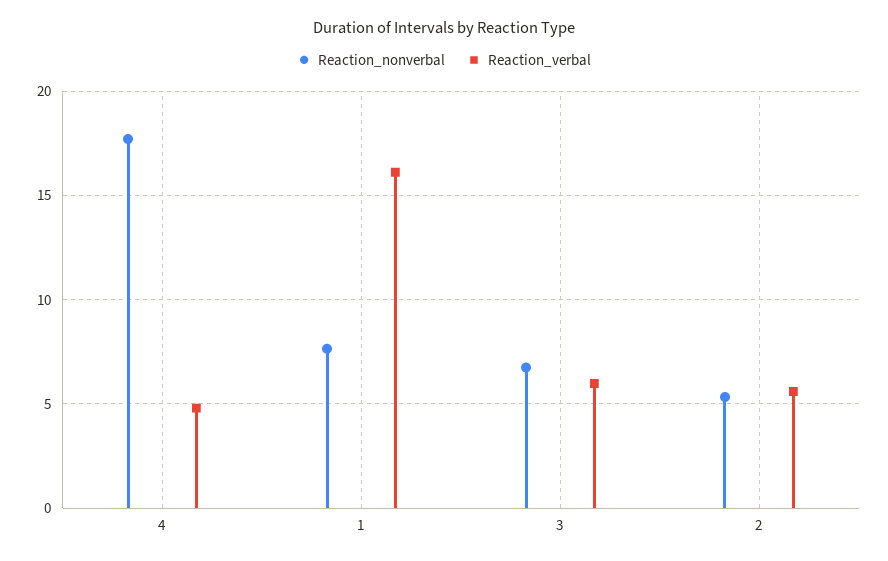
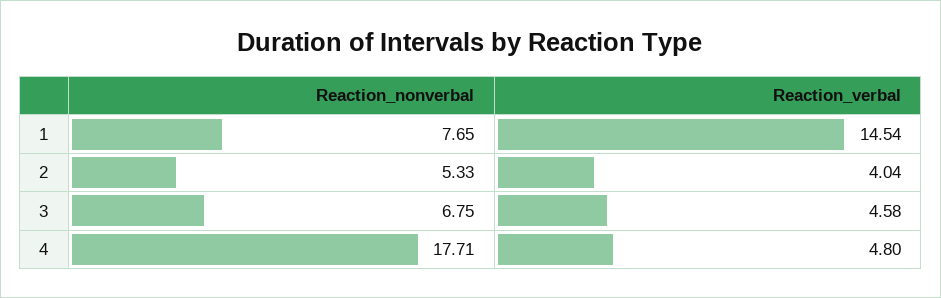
  {
    "Reaction_nonverbal": {
      "4": 17.71,
      "1": 7.65,
      "3": 6.75,
      "2": 5.33
    },
    "Reaction_verbal": {
      "4": 4.8,
-     "1": 16,
+     "1": 14.54,
-     "3": 6,
+     "3": 4.58,
-     "2": 5.5
+     "2": 4.04
    }
  }

